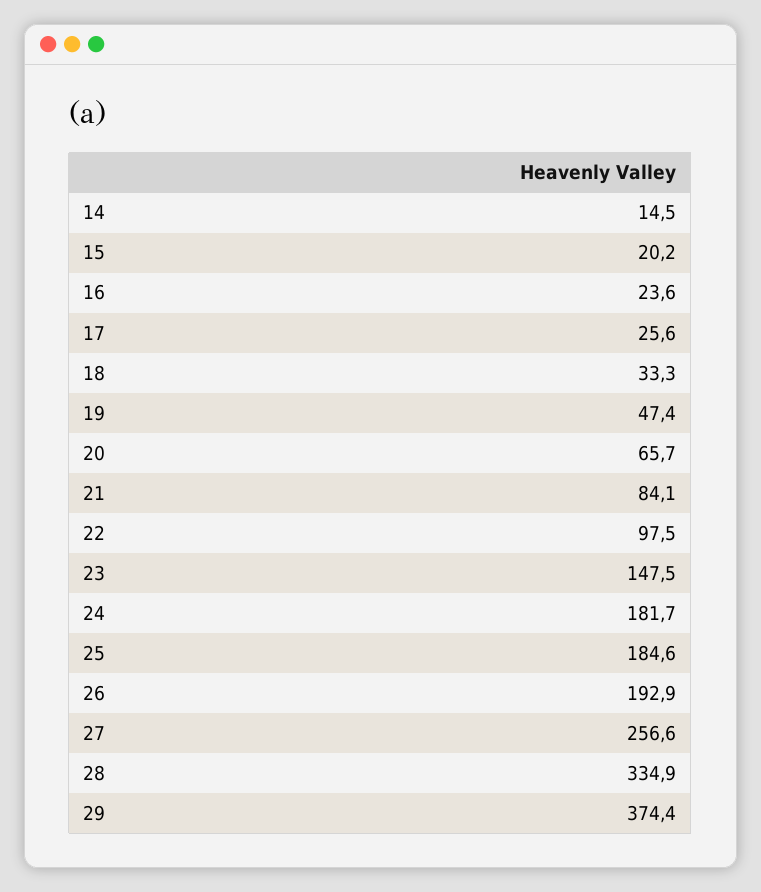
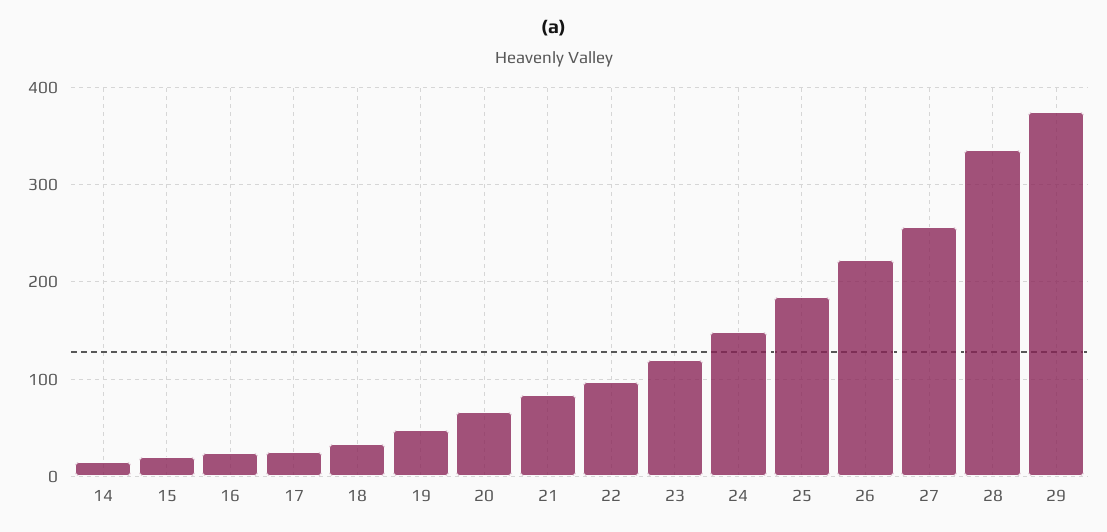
  {
    "14": 14.5,
    "15": 20.2,
    "16": 23.6,
    "17": 25.6,
    "18": 33.3,
    "19": 47.4,
    "20": 65.7,
    "21": 84.1,
    "22": 97.5,
-   "23": 147.5,
+   "23": 120,
-   "24": 181.7,
+   "24": 150,
    "25": 184.6,
-   "26": 192.9,
+   "26": 220,
    "27": 256.6,
    "28": 334.9,
    "29": 374.4
  }

